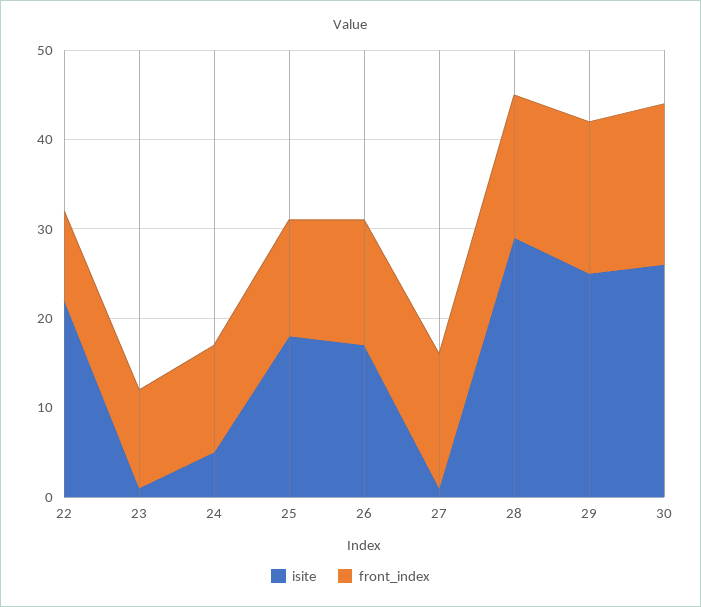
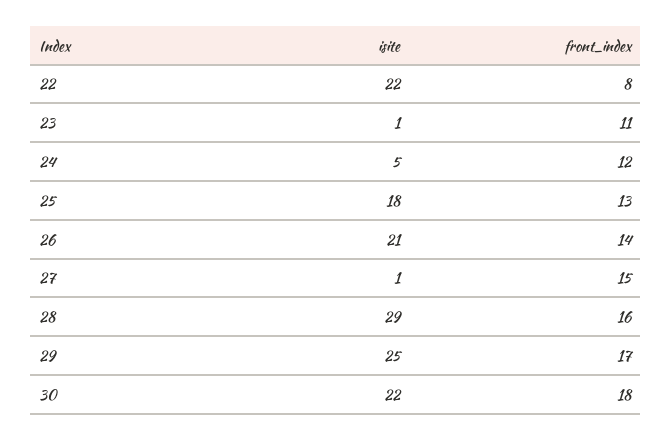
  {
    "isite": {
      "22": 22,
      "23": 1,
      "24": 5,
      "25": 18,
-     "26": 17,
+     "26": 21,
      "27": 1,
      "28": 29,
      "29": 25,
-     "30": 26
+     "30": 22
    },
    "front_index": {
-     "22": 10,
+     "22": 8,
      "23": 11,
      "24": 12,
      "25": 13,
      "26": 14,
      "27": 15,
      "28": 16,
      "29": 17,
      "30": 18
    }
  }

